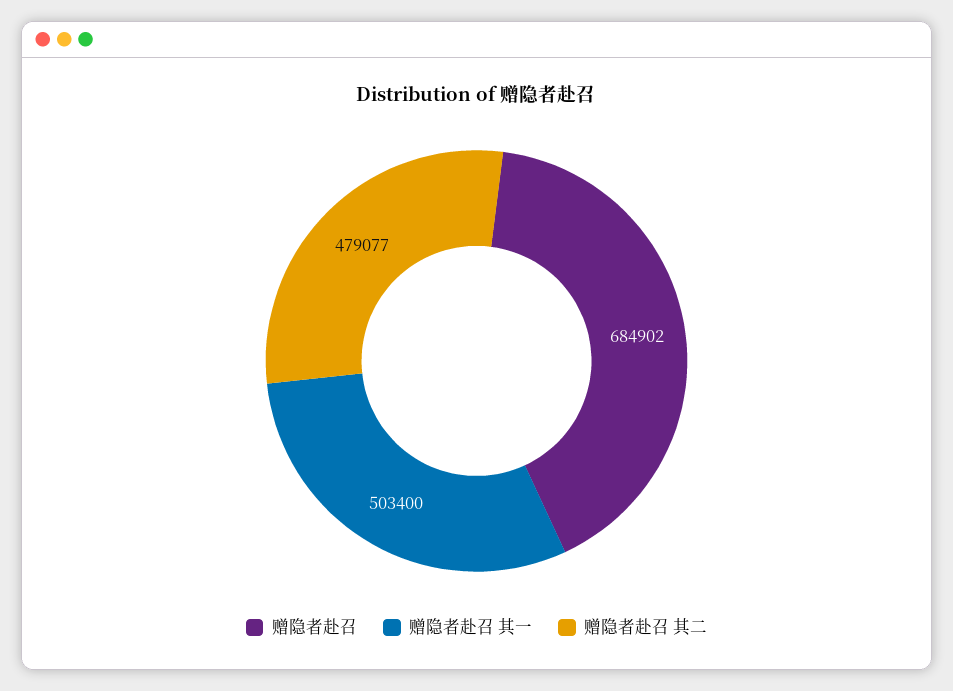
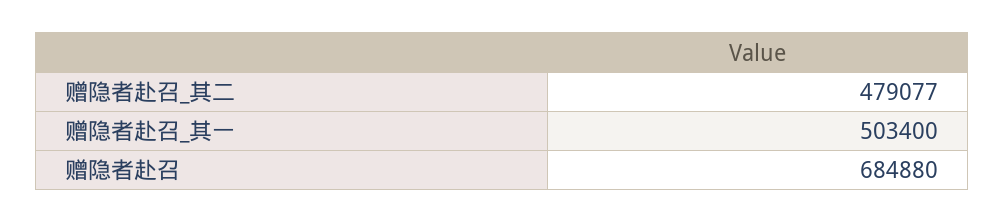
  {
-   "赠隐者赴召": 684902,
+   "赠隐者赴召": 684880,
    "赠隐者赴召 其一": 503400,
    "赠隐者赴召 其二": 479077
  }

